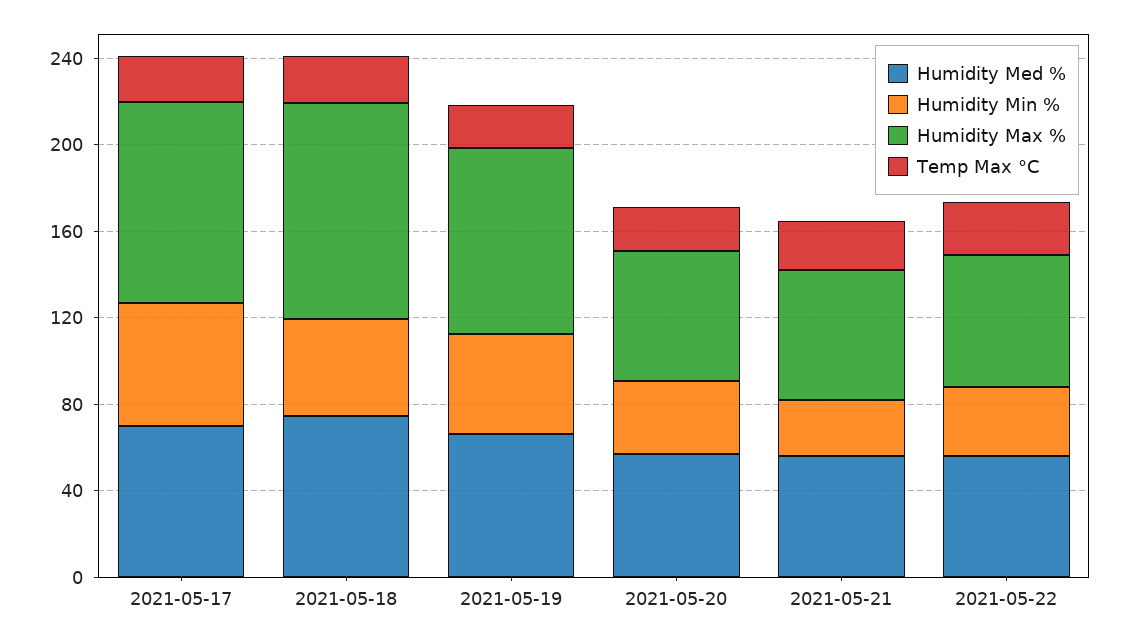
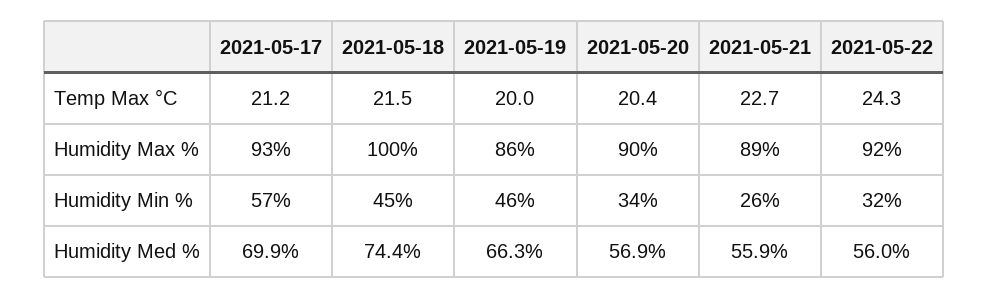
  {
    "Humidity Med %": {
      "2021-05-17": 69.9,
      "2021-05-18": 74.4,
      "2021-05-19": 66.3,
      "2021-05-20": 56.9,
      "2021-05-21": 55.9,
      "2021-05-22": 56
    },
    "Humidity Min %": {
      "2021-05-17": 57,
      "2021-05-18": 45,
      "2021-05-19": 46,
      "2021-05-20": 34,
      "2021-05-21": 26,
      "2021-05-22": 32
    },
    "Humidity Max %": {
      "2021-05-17": 93,
      "2021-05-18": 100,
      "2021-05-19": 86,
-     "2021-05-20": 60,
+     "2021-05-20": 90,
-     "2021-05-21": 60,
+     "2021-05-21": 89,
-     "2021-05-22": 60
+     "2021-05-22": 92
    },
    "Temp Max °C": {
      "2021-05-17": 21.2,
      "2021-05-18": 21.5,
      "2021-05-19": 20,
      "2021-05-20": 20.4,
      "2021-05-21": 22.7,
      "2021-05-22": 24.3
    }
  }

